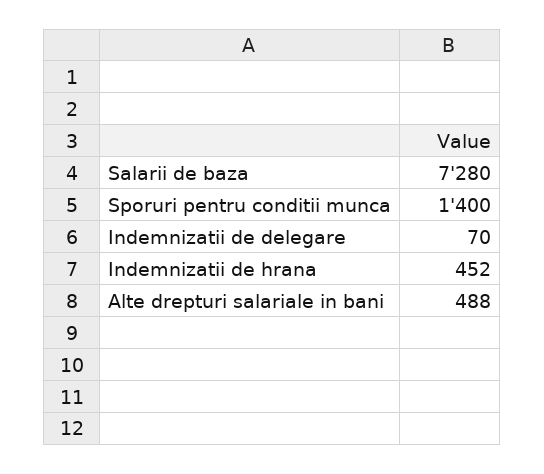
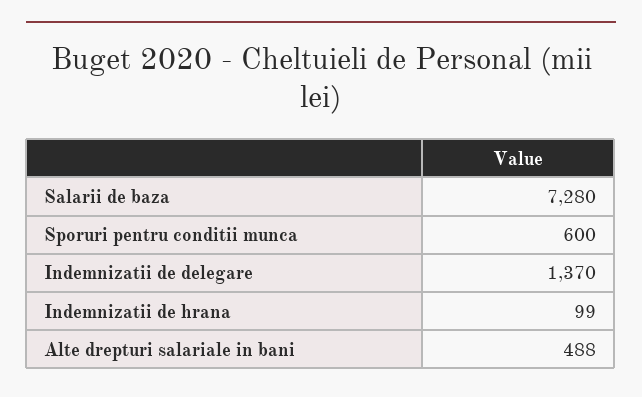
  {
    "Salarii de baza": 7280,
-   "Sporuri pentru conditii munca": 1400,
+   "Sporuri pentru conditii munca": 600,
-   "Indemnizatii de delegare": 70,
+   "Indemnizatii de delegare": 1370,
-   "Indemnizatii de hrana": 452,
+   "Indemnizatii de hrana": 99,
    "Alte drepturi salariale in bani": 488
  }

